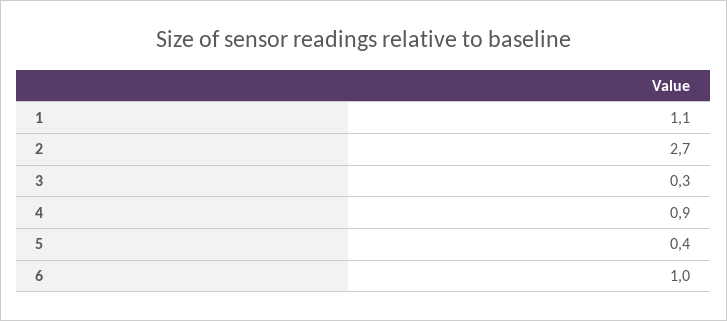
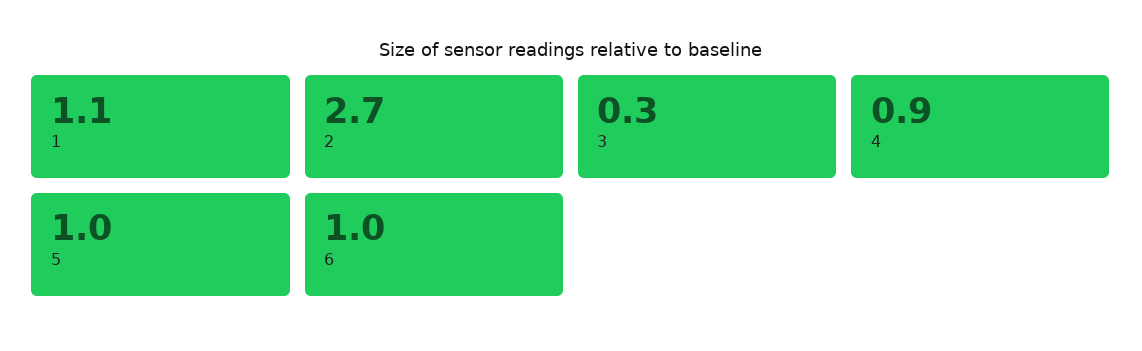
  {
    "1": 1.1,
    "2": 2.7,
    "3": 0.3,
    "4": 0.9,
-   "5": 0.4,
+   "5": 1,
    "6": 1
  }

